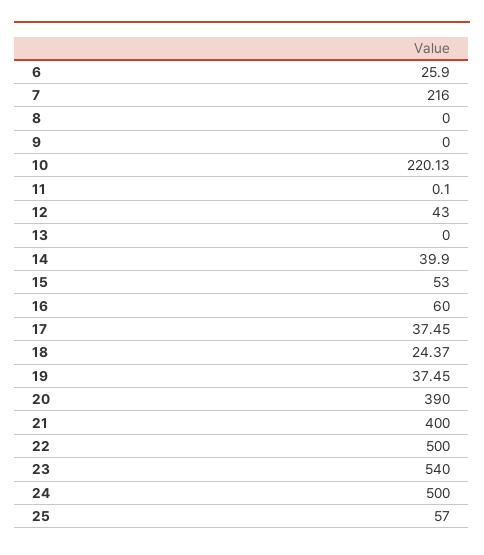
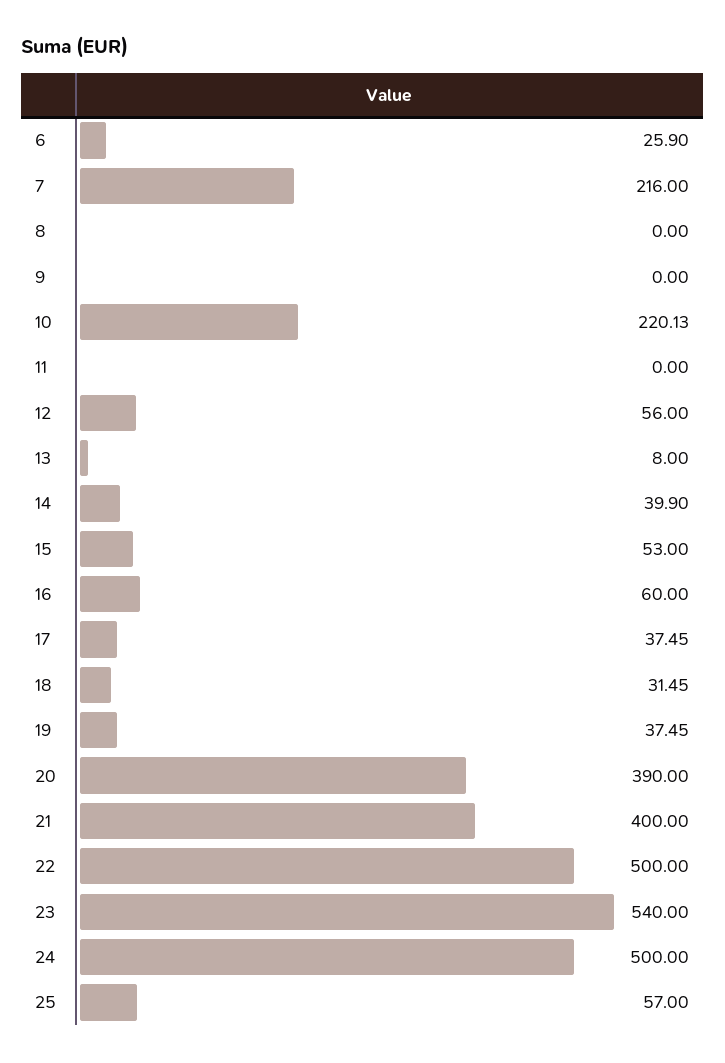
  {
    "6": 25.9,
    "7": 216,
    "8": 0,
    "9": 0,
    "10": 220.13,
-   "11": 0.1,
+   "11": 0,
-   "12": 43,
+   "12": 56,
-   "13": 0,
+   "13": 8,
    "14": 39.9,
    "15": 53,
    "16": 60,
    "17": 37.45,
-   "18": 24.37,
+   "18": 31.45,
    "19": 37.45,
    "20": 390,
    "21": 400,
    "22": 500,
    "23": 540,
    "24": 500,
    "25": 57
  }

